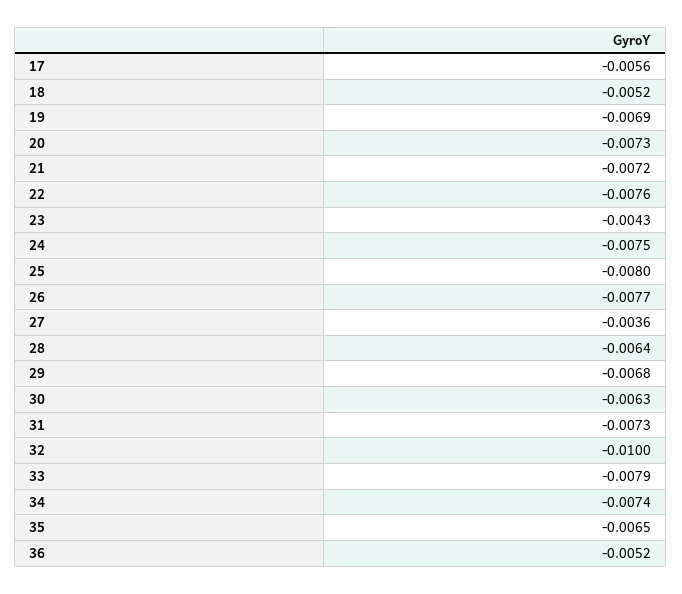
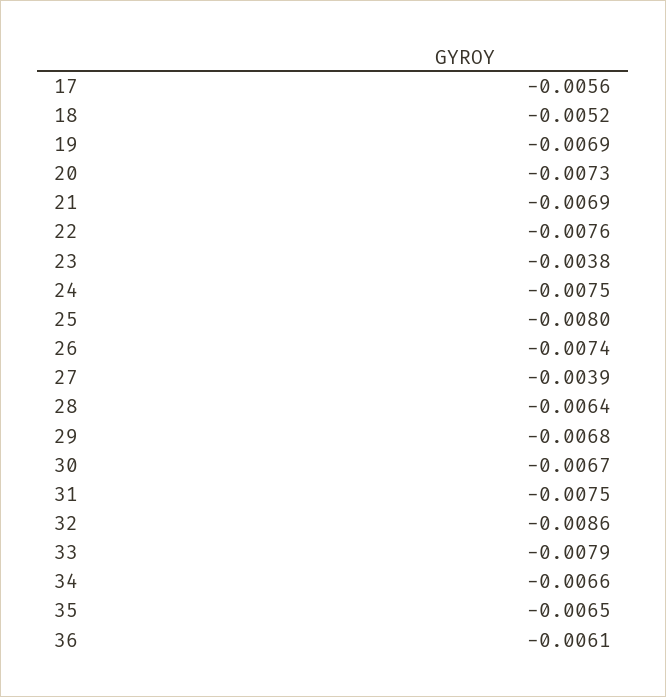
  {
    "17": -0.0056,
    "18": -0.0052,
    "19": -0.0069,
    "20": -0.0073,
-   "21": -0.0072,
+   "21": -0.0069,
    "22": -0.0076,
-   "23": -0.0043,
+   "23": -0.0038,
    "24": -0.0075,
    "25": -0.008,
-   "26": -0.0077,
+   "26": -0.0074,
-   "27": -0.0036,
+   "27": -0.0039,
    "28": -0.0064,
    "29": -0.0068,
-   "30": -0.0063,
+   "30": -0.0067,
-   "31": -0.0073,
+   "31": -0.0075,
-   "32": -0.01,
+   "32": -0.0086,
    "33": -0.0079,
-   "34": -0.0074,
+   "34": -0.0066,
    "35": -0.0065,
-   "36": -0.0052
+   "36": -0.0061
  }

